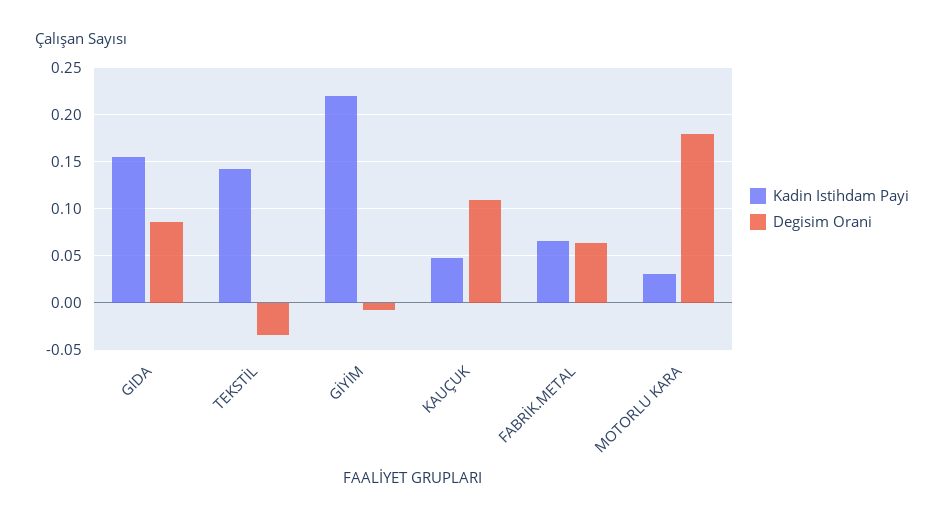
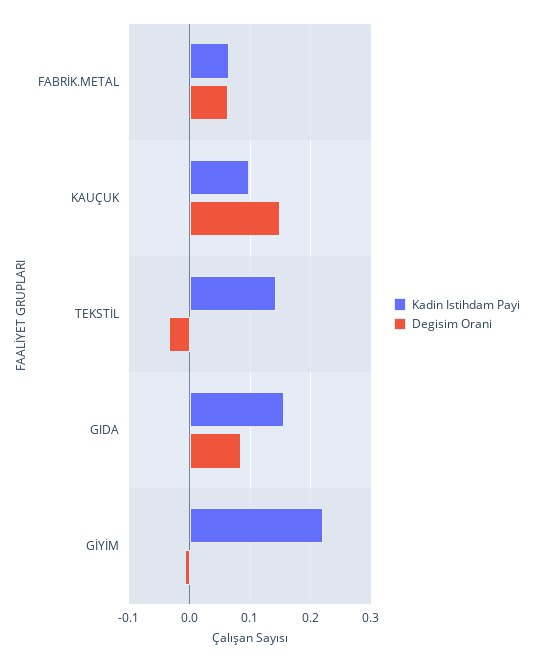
  {
    "Kadin Istihdam Payi": {
      "GIDA": 0.16,
      "TEKSTİL": 0.14,
      "GİYİM": 0.22,
-     "KAUÇUK": 0.05,
+     "KAUÇUK": 0.1,
-     "FABRİK.METAL": 0.07,
+     "FABRİK.METAL": 0.07
-     "MOTORLU KARA": 0.03
    },
    "Degisim Orani": {
      "GIDA": 0.09,
      "TEKSTİL": -0.03,
      "GİYİM": -0.01,
-     "KAUÇUK": 0.11,
+     "KAUÇUK": 0.15,
-     "FABRİK.METAL": 0.06,
+     "FABRİK.METAL": 0.06
-     "MOTORLU KARA": 0.18
    }
  }

